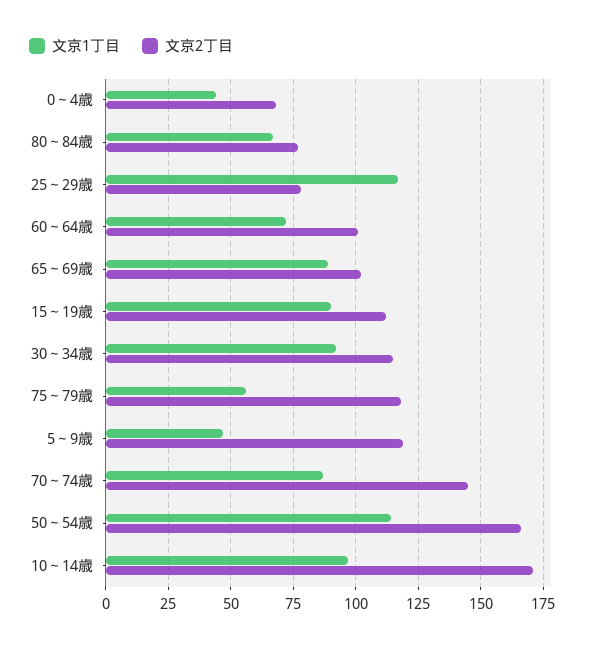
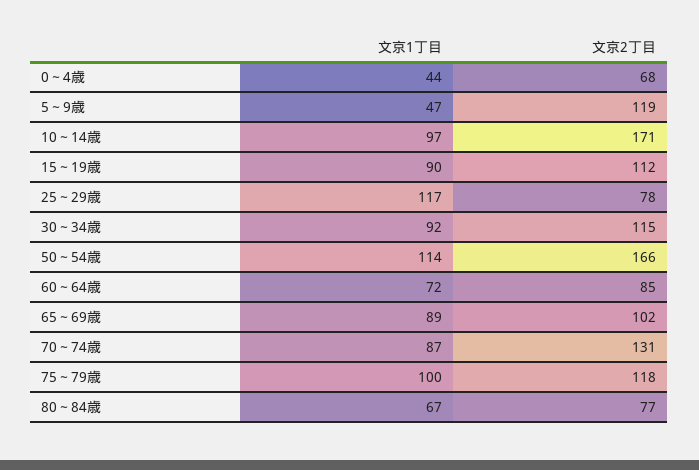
  {
    "文京1丁目": {
      "0～4歳": 44,
      "80～84歳": 67,
      "25～29歳": 117,
      "60～64歳": 72,
      "65～69歳": 89,
      "15～19歳": 90,
      "30～34歳": 92,
-     "75～79歳": 55,
+     "75～79歳": 100,
      "5～9歳": 47,
      "70～74歳": 87,
      "50～54歳": 114,
      "10～14歳": 97
    },
    "文京2丁目": {
      "0～4歳": 68,
      "80～84歳": 77,
      "25～29歳": 78,
-     "60～64歳": 100,
+     "60～64歳": 85,
      "65～69歳": 102,
      "15～19歳": 112,
      "30～34歳": 115,
      "75～79歳": 118,
      "5～9歳": 119,
-     "70～74歳": 145,
+     "70～74歳": 131,
      "50～54歳": 166,
      "10～14歳": 171
    }
  }

